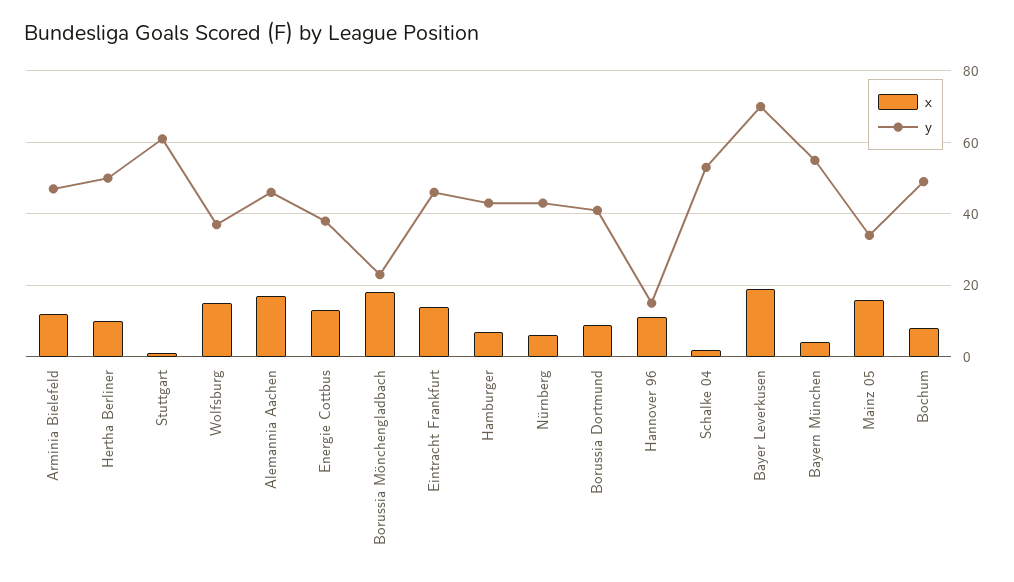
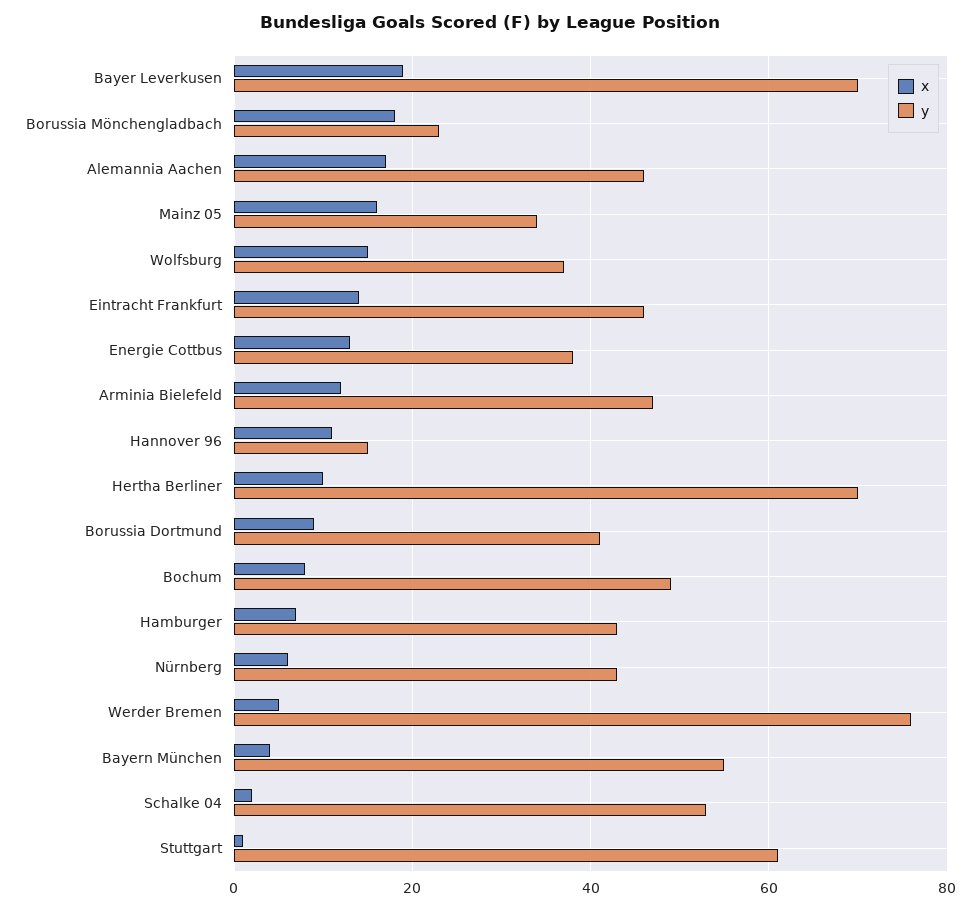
  {
    "x": {
      "Arminia Bielefeld": 10,
      "Hertha Berliner": 10,
      "Stuttgart": 0,
      "Wolfsburg": 15,
      "Alemannia Aachen": 15,
      "Energie Cottbus": 15,
      "Borussia Mönchengladbach": 20,
      "Eintracht Frankfurt": 15,
      "Hamburger": 5,
      "Nürnberg": 5,
      "Borussia Dortmund": 10,
      "Hannover 96": 10,
      "Schalke 04": 0,
      "Bayer Leverkusen": 20,
      "Bayern München": 5,
      "Mainz 05": 15,
-     "Bochum": 10
+     "Bochum": 10,
+     "Werder Bremen": 5
    },
    "y": {
      "Arminia Bielefeld": 45,
-     "Hertha Berliner": 50,
+     "Hertha Berliner": 70,
      "Stuttgart": 60,
      "Wolfsburg": 35,
      "Alemannia Aachen": 45,
      "Energie Cottbus": 40,
      "Borussia Mönchengladbach": 25,
      "Eintracht Frankfurt": 45,
      "Hamburger": 45,
      "Nürnberg": 45,
      "Borussia Dortmund": 40,
      "Hannover 96": 15,
      "Schalke 04": 55,
      "Bayer Leverkusen": 70,
      "Bayern München": 55,
      "Mainz 05": 35,
-     "Bochum": 50
+     "Bochum": 50,
+     "Werder Bremen": 75
    }
  }

